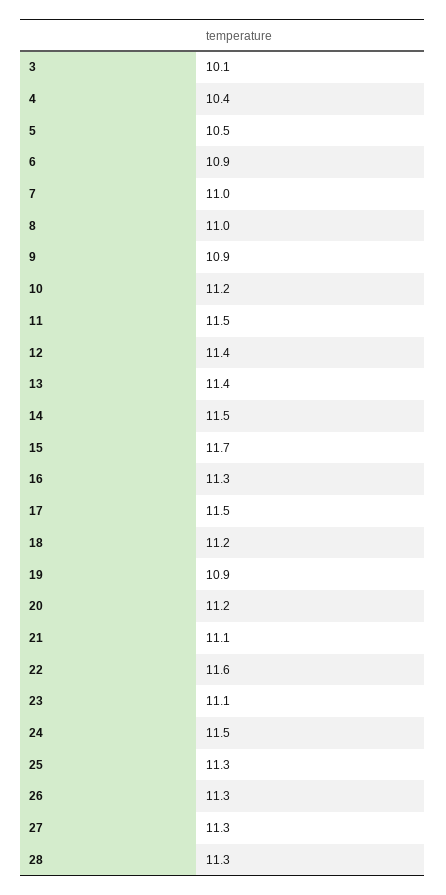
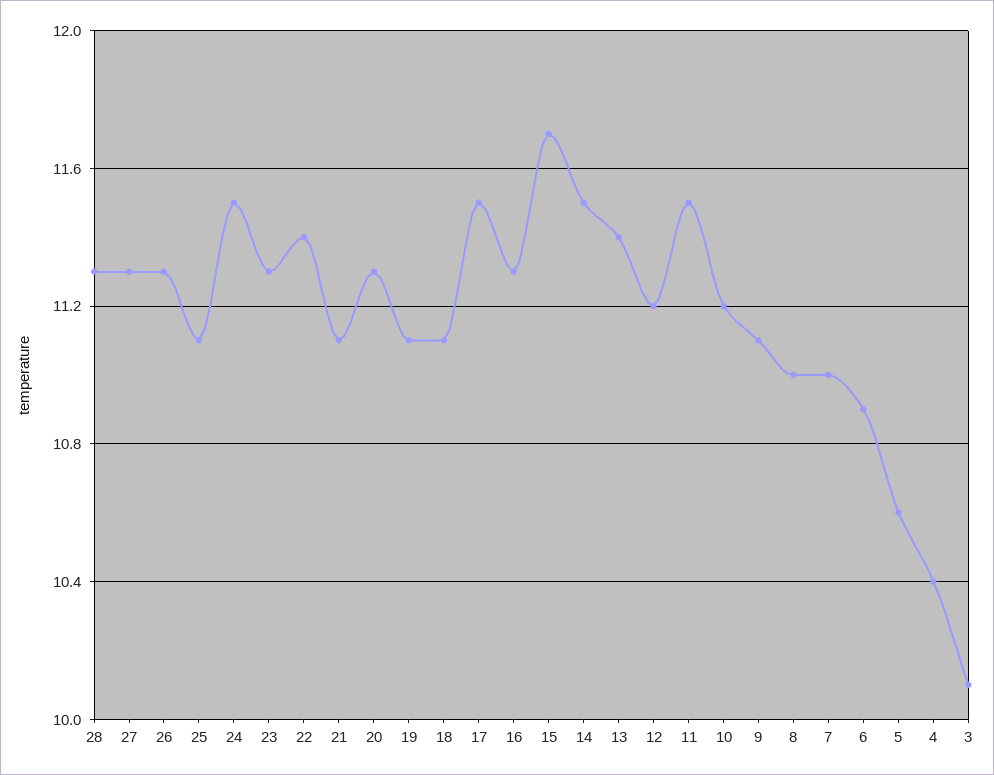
  {
    "3": 10.1,
    "4": 10.4,
-   "5": 10.5,
+   "5": 10.6,
    "6": 10.9,
    "7": 11,
    "8": 11,
-   "9": 10.9,
+   "9": 11.1,
    "10": 11.2,
    "11": 11.5,
-   "12": 11.4,
+   "12": 11.2,
    "13": 11.4,
    "14": 11.5,
    "15": 11.7,
    "16": 11.3,
    "17": 11.5,
-   "18": 11.2,
+   "18": 11.1,
-   "19": 10.9,
+   "19": 11.1,
-   "20": 11.2,
+   "20": 11.3,
    "21": 11.1,
-   "22": 11.6,
+   "22": 11.4,
-   "23": 11.1,
+   "23": 11.3,
    "24": 11.5,
-   "25": 11.3,
+   "25": 11.1,
    "26": 11.3,
    "27": 11.3,
    "28": 11.3
  }

